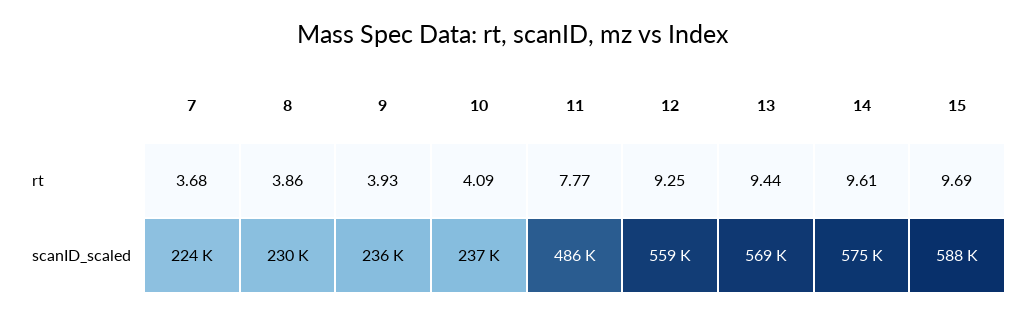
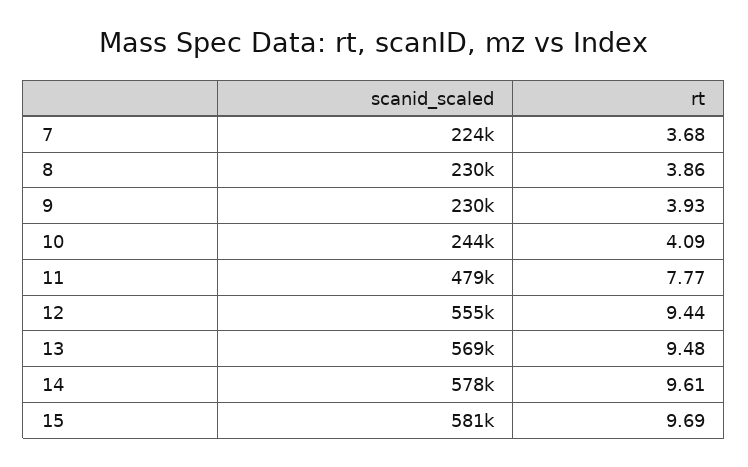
  {
    "7": {
      "rt": 3.68,
      "scanID_scaled": 224000
    },
    "8": {
      "rt": 3.86,
      "scanID_scaled": 230000
    },
    "9": {
      "rt": 3.93,
-     "scanID_scaled": 236000
+     "scanID_scaled": 230000
    },
    "10": {
      "rt": 4.09,
-     "scanID_scaled": 237000
+     "scanID_scaled": 244000
    },
    "11": {
      "rt": 7.77,
-     "scanID_scaled": 486000
+     "scanID_scaled": 479000
    },
    "12": {
-     "rt": 9.25,
+     "rt": 9.44,
-     "scanID_scaled": 559000
+     "scanID_scaled": 555000
    },
    "13": {
-     "rt": 9.44,
+     "rt": 9.48,
      "scanID_scaled": 569000
    },
    "14": {
      "rt": 9.61,
-     "scanID_scaled": 575000
+     "scanID_scaled": 578000
    },
    "15": {
      "rt": 9.69,
-     "scanID_scaled": 588000
+     "scanID_scaled": 581000
    }
  }

